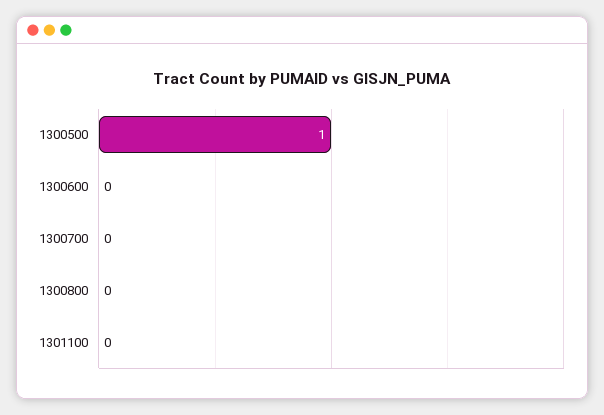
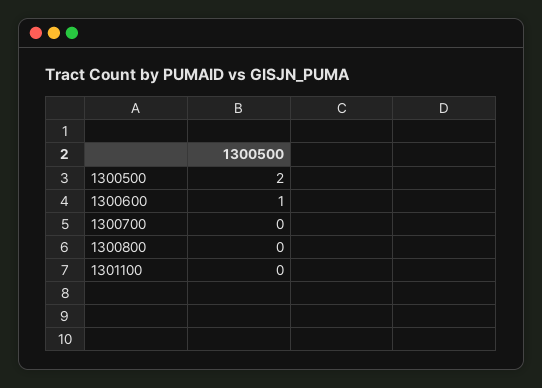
  {
-   "1300500": 1,
+   "1300500": 2,
-   "1300600": 0,
+   "1300600": 1,
    "1300700": 0,
    "1300800": 0,
    "1301100": 0
  }

